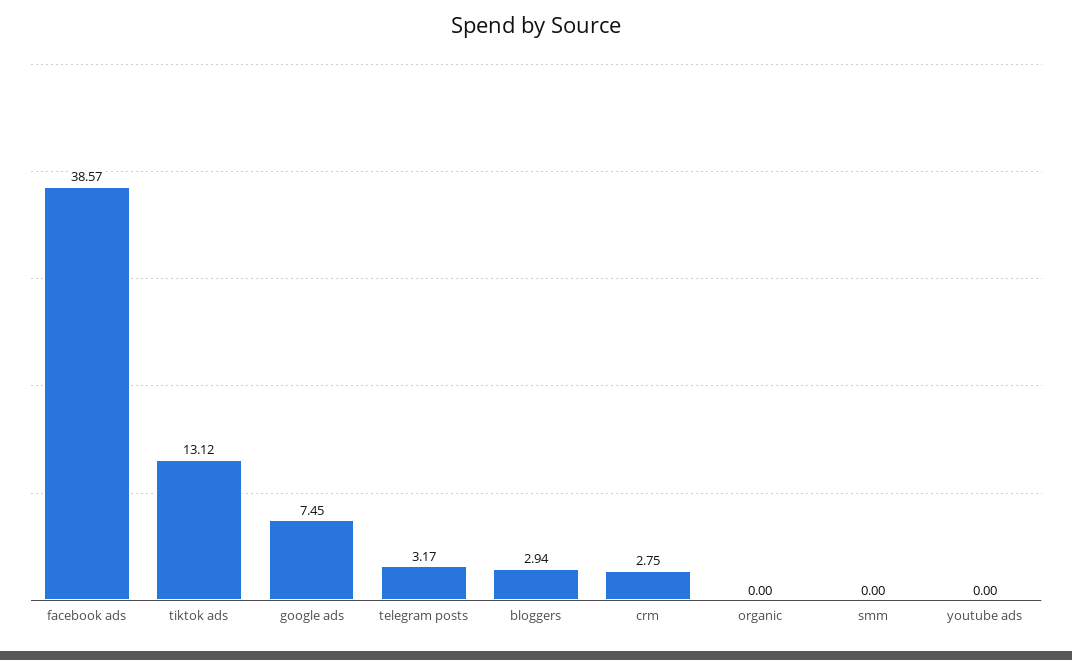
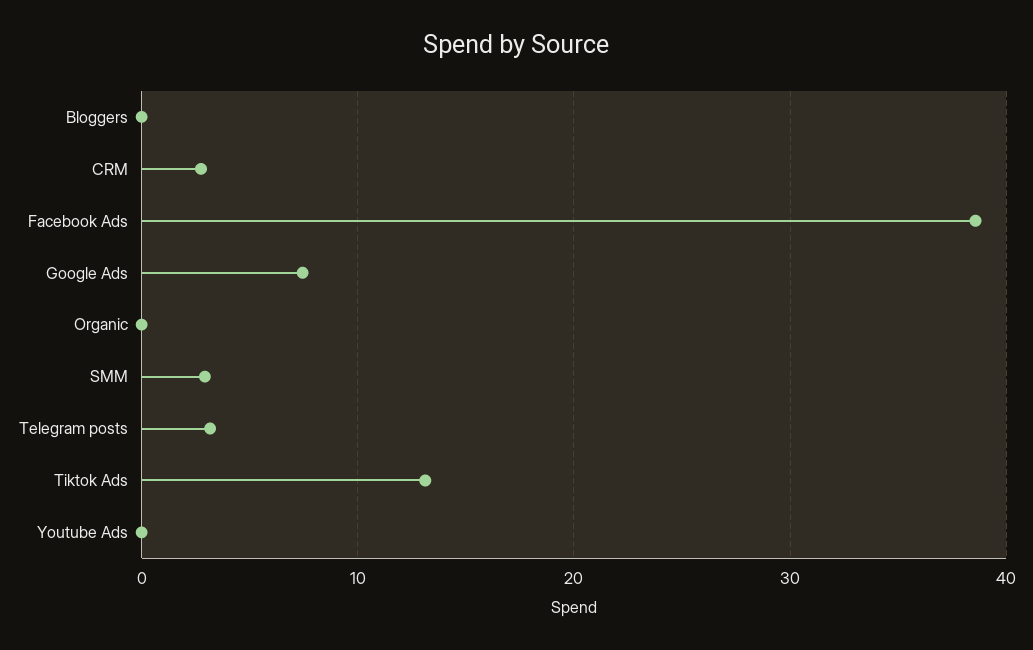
  {
    "facebook ads": 38.57,
    "tiktok ads": 13.12,
    "google ads": 7.45,
    "telegram posts": 3.17,
-   "bloggers": 2.94,
+   "bloggers": 0,
    "crm": 2.75,
    "organic": 0,
-   "smm": 0,
+   "smm": 3,
    "youtube ads": 0
  }

